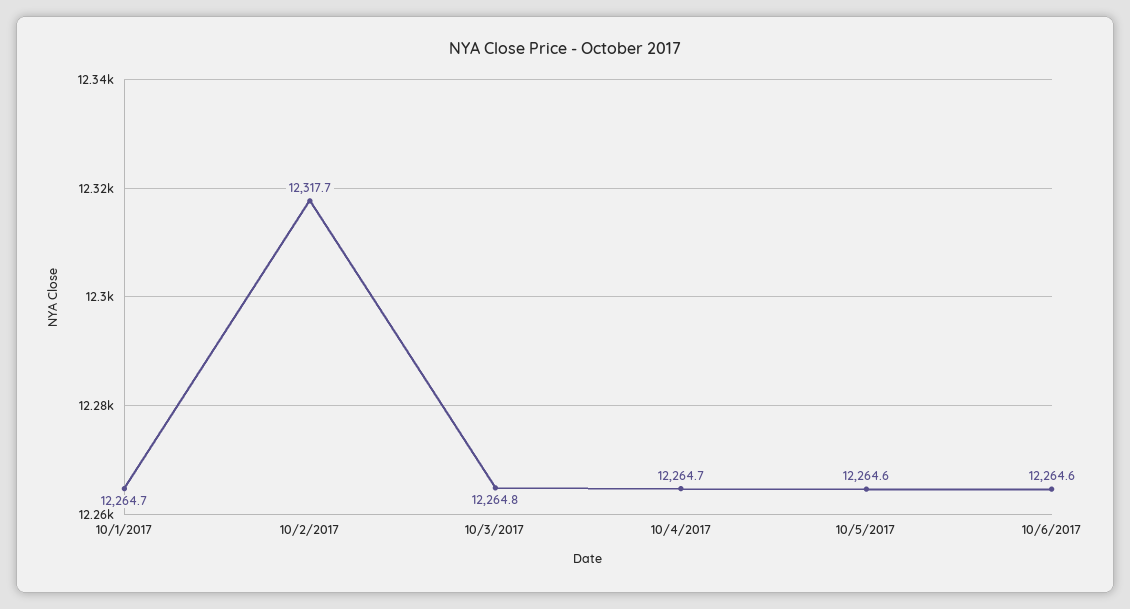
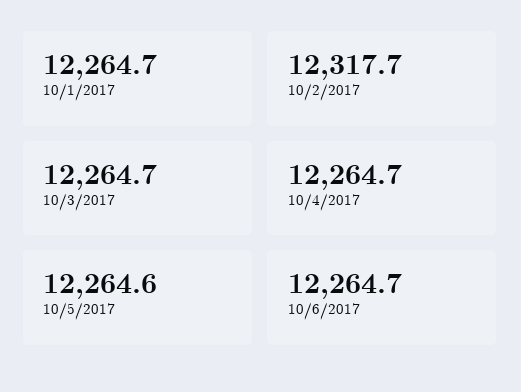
  {
    "10/1/2017": 12264.7,
    "10/2/2017": 12317.7,
-   "10/3/2017": 12264.8,
+   "10/3/2017": 12264.7,
    "10/4/2017": 12264.7,
    "10/5/2017": 12264.6,
-   "10/6/2017": 12264.6
+   "10/6/2017": 12264.7
  }

